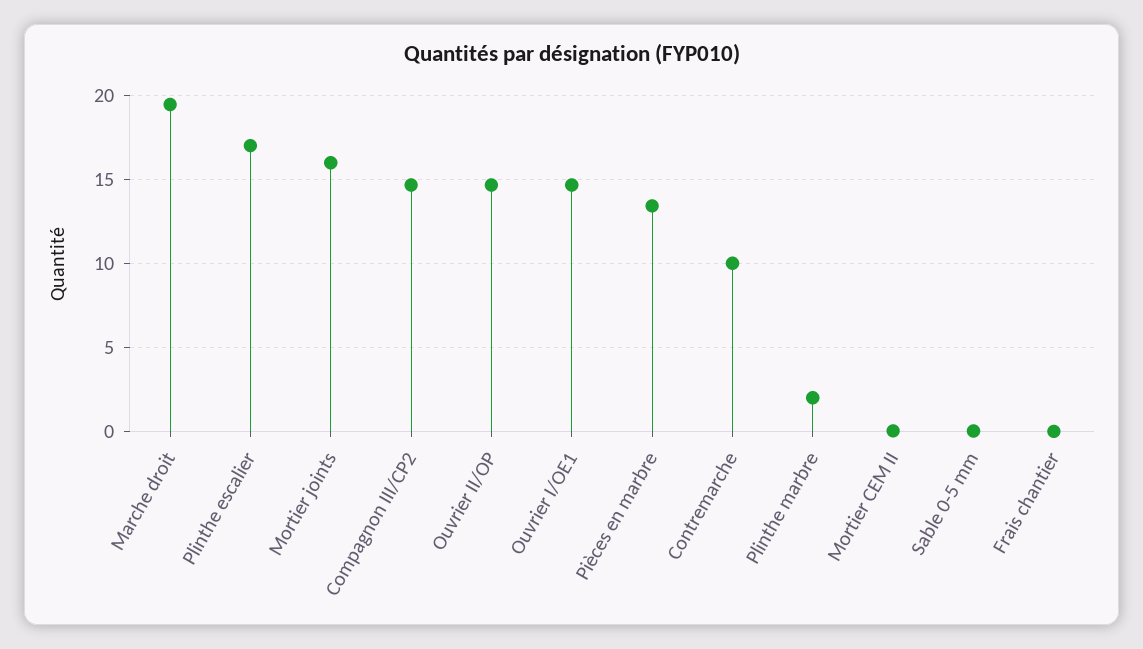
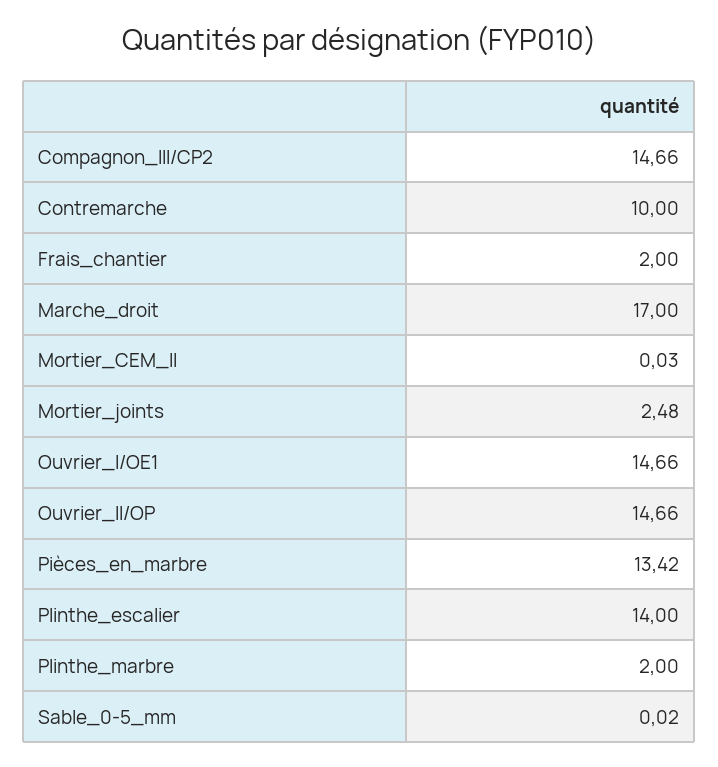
  {
-   "Marche droit": 19.5,
+   "Marche droit": 17,
-   "Plinthe escalier": 17,
+   "Plinthe escalier": 14,
-   "Mortier joints": 16,
+   "Mortier joints": 2.48,
    "Compagnon III/CP2": 14.66,
    "Ouvrier II/OP": 14.66,
    "Ouvrier I/OE1": 14.66,
    "Pièces en marbre": 13.42,
    "Contremarche": 10,
    "Plinthe marbre": 2,
    "Mortier CEM II": 0.03,
    "Sable 0-5 mm": 0.02,
-   "Frais chantier": 0
+   "Frais chantier": 2
  }

